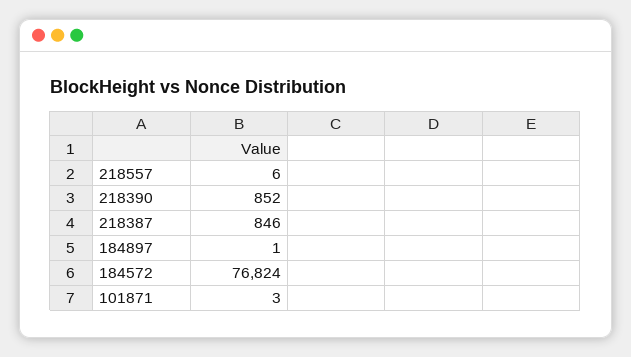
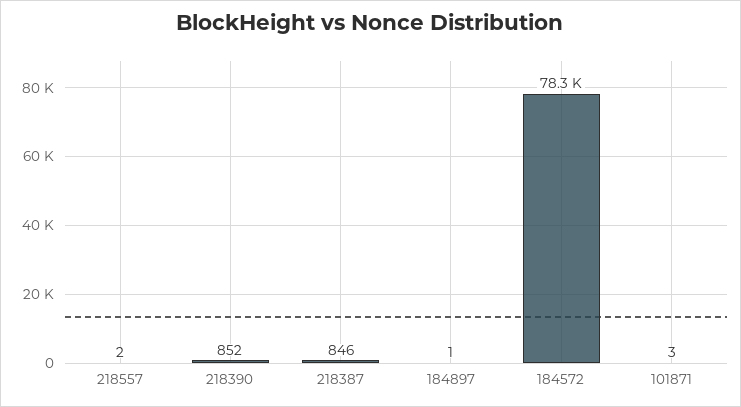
  {
-   "218557": 6,
+   "218557": 2,
    "218390": 852,
    "218387": 846,
    "184897": 1,
-   "184572": 76824,
+   "184572": 78300,
    "101871": 3
  }

